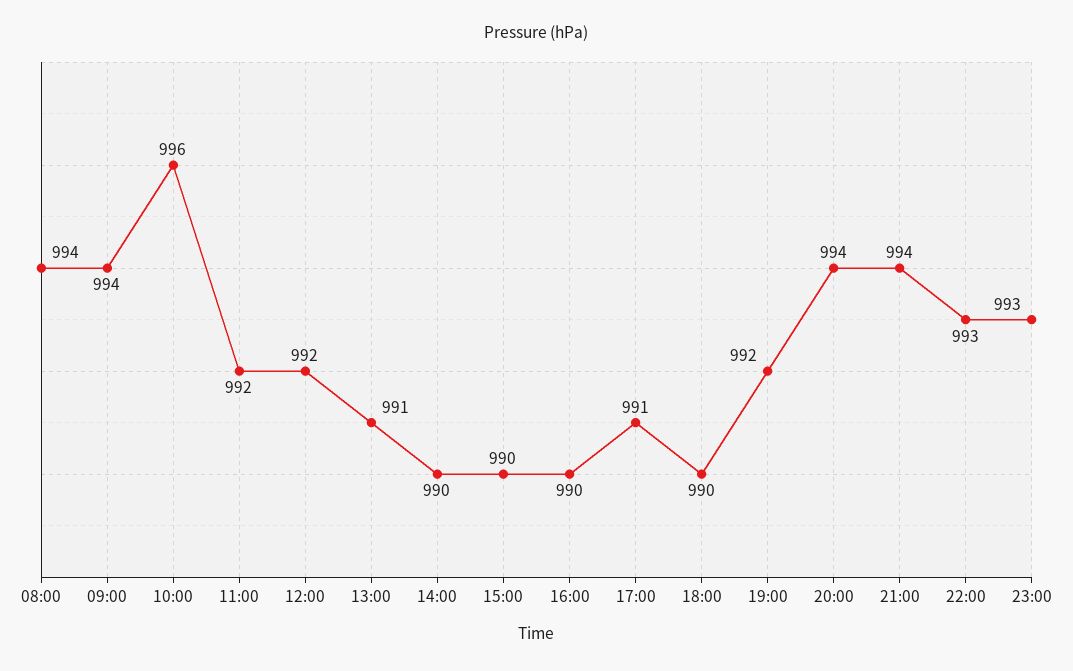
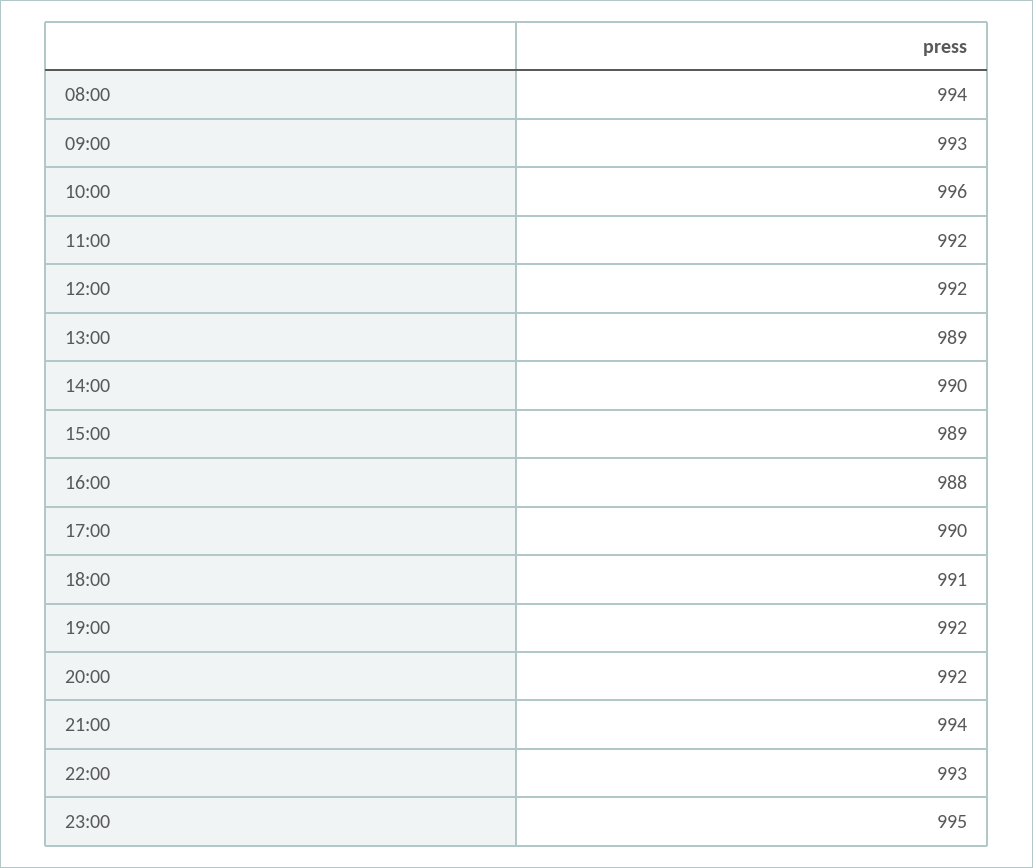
  {
    "08:00": 994,
-   "09:00": 994,
+   "09:00": 993,
    "10:00": 996,
    "11:00": 992,
    "12:00": 992,
-   "13:00": 991,
+   "13:00": 989,
    "14:00": 990,
-   "15:00": 990,
+   "15:00": 989,
-   "16:00": 990,
+   "16:00": 988,
-   "17:00": 991,
+   "17:00": 990,
-   "18:00": 990,
+   "18:00": 991,
    "19:00": 992,
-   "20:00": 994,
+   "20:00": 992,
    "21:00": 994,
    "22:00": 993,
-   "23:00": 993
+   "23:00": 995
  }

